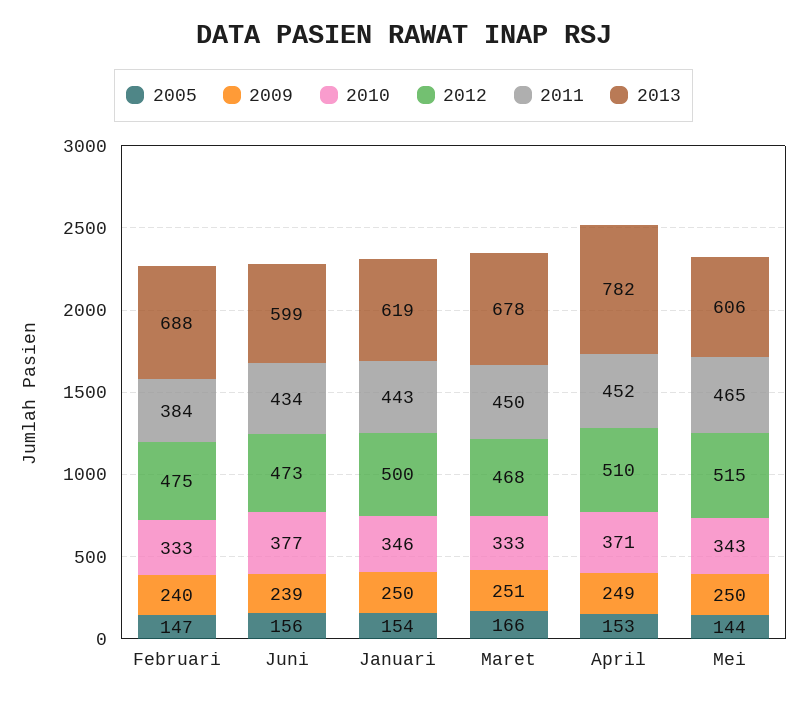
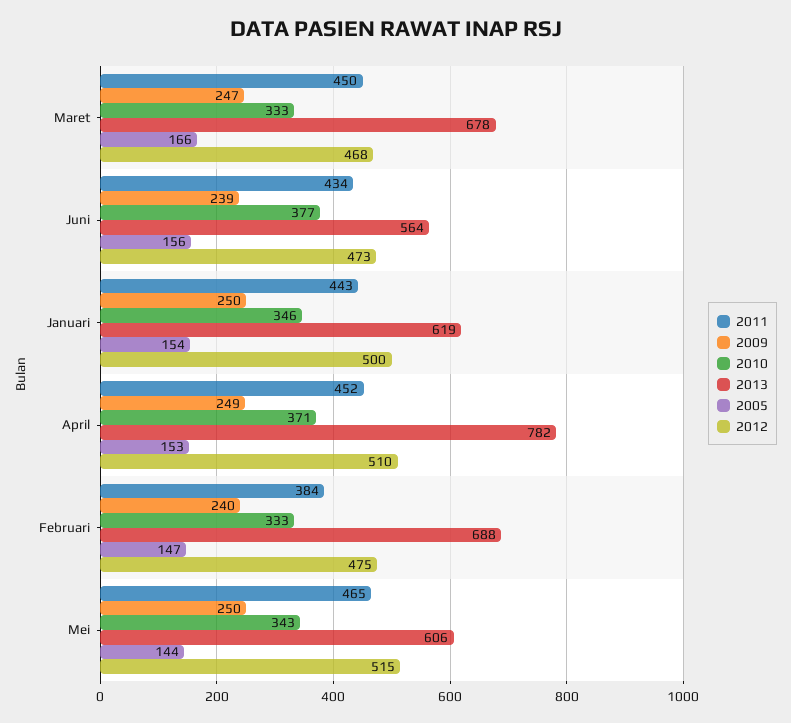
  {
    "2005": {
      "Februari": 147,
      "Juni": 156,
      "Januari": 154,
      "Maret": 166,
      "April": 153,
      "Mei": 144
    },
    "2009": {
      "Februari": 240,
      "Juni": 239,
      "Januari": 250,
-     "Maret": 251,
+     "Maret": 247,
      "April": 249,
      "Mei": 250
    },
    "2010": {
      "Februari": 333,
      "Juni": 377,
      "Januari": 346,
      "Maret": 333,
      "April": 371,
      "Mei": 343
    },
    "2012": {
      "Februari": 475,
      "Juni": 473,
      "Januari": 500,
      "Maret": 468,
      "April": 510,
      "Mei": 515
    },
    "2011": {
      "Februari": 384,
      "Juni": 434,
      "Januari": 443,
      "Maret": 450,
      "April": 452,
      "Mei": 465
    },
    "2013": {
      "Februari": 688,
-     "Juni": 599,
+     "Juni": 564,
      "Januari": 619,
      "Maret": 678,
      "April": 782,
      "Mei": 606
    }
  }

